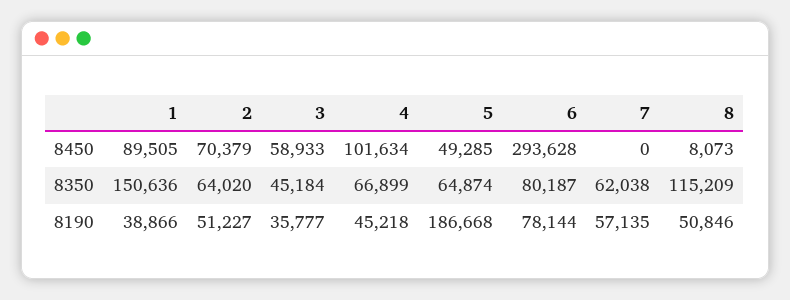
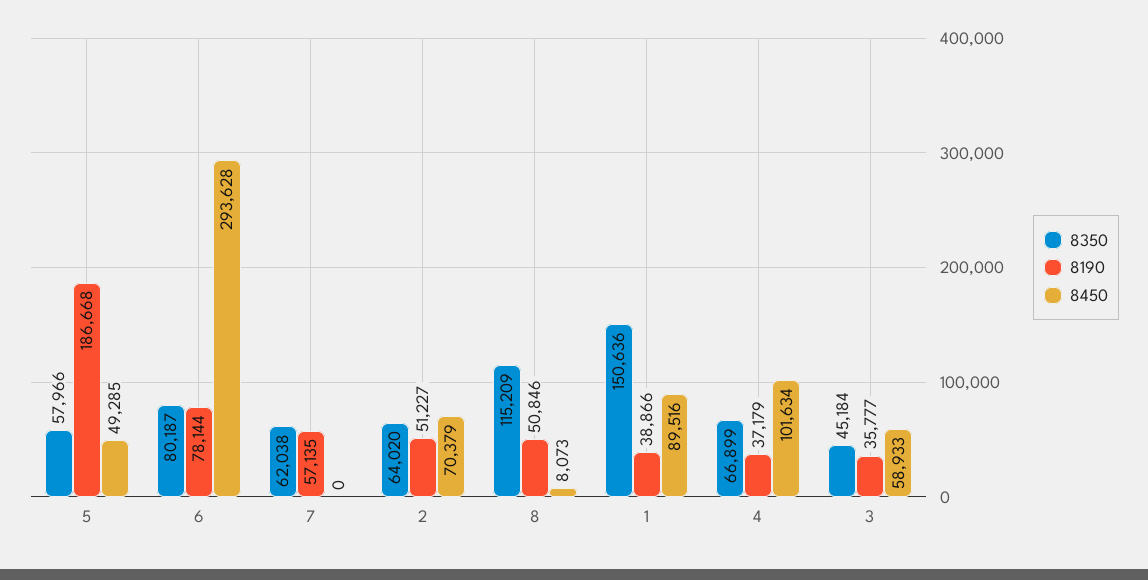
  {
    "8450": {
-     "1": 89505,
+     "1": 89516,
      "2": 70379,
      "3": 58933,
      "4": 101634,
      "5": 49285,
      "6": 293628,
      "7": 0,
      "8": 8073
    },
    "8350": {
      "1": 150636,
      "2": 64020,
      "3": 45184,
      "4": 66899,
-     "5": 64874,
+     "5": 57966,
      "6": 80187,
      "7": 62038,
      "8": 115209
    },
    "8190": {
      "1": 38866,
      "2": 51227,
      "3": 35777,
-     "4": 45218,
+     "4": 37179,
      "5": 186668,
      "6": 78144,
      "7": 57135,
      "8": 50846
    }
  }

